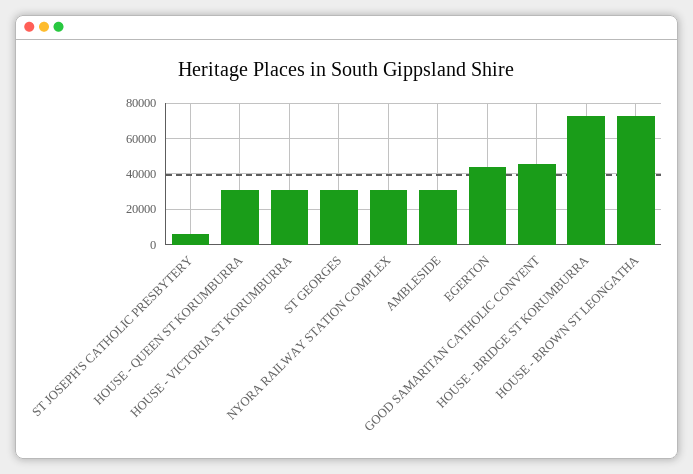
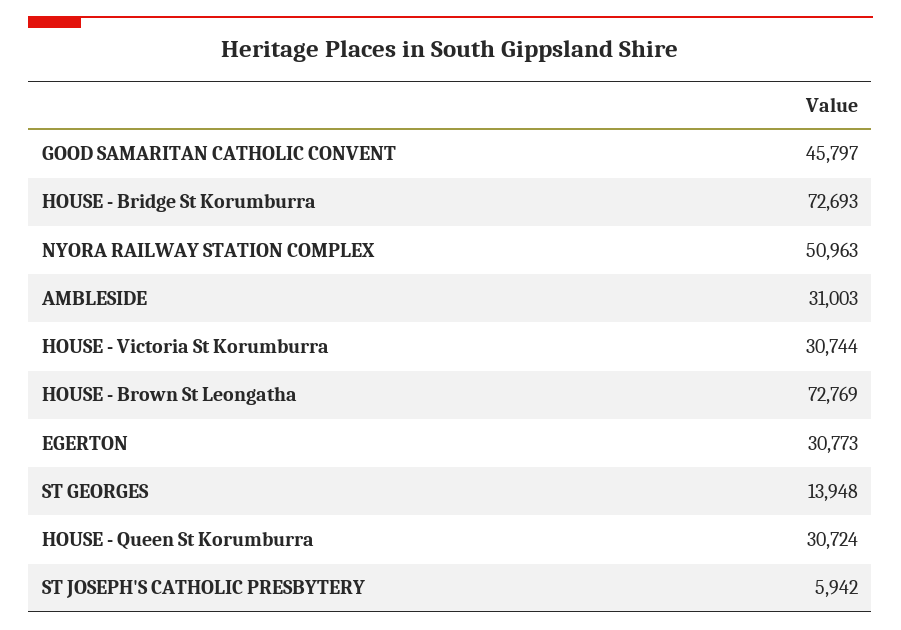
  {
    "ST JOSEPH'S CATHOLIC PRESBYTERY": 5942,
    "HOUSE - QUEEN ST KORUMBURRA": 30724,
    "HOUSE - VICTORIA ST KORUMBURRA": 30744,
-   "ST GEORGES": 30000,
+   "ST GEORGES": 13948,
-   "NYORA RAILWAY STATION COMPLEX": 30000,
+   "NYORA RAILWAY STATION COMPLEX": 50963,
    "AMBLESIDE": 31003,
-   "EGERTON": 45000,
+   "EGERTON": 30773,
    "GOOD SAMARITAN CATHOLIC CONVENT": 45797,
    "HOUSE - BRIDGE ST KORUMBURRA": 72693,
    "HOUSE - BROWN ST LEONGATHA": 72769
  }

